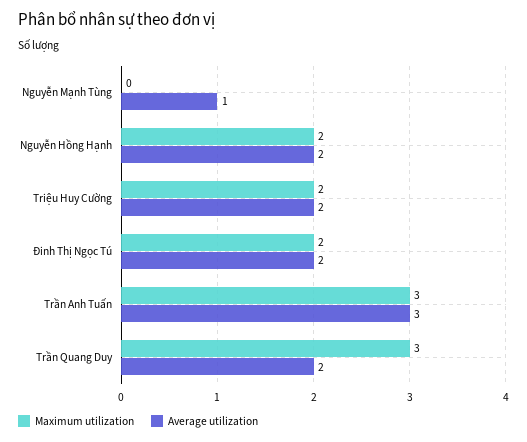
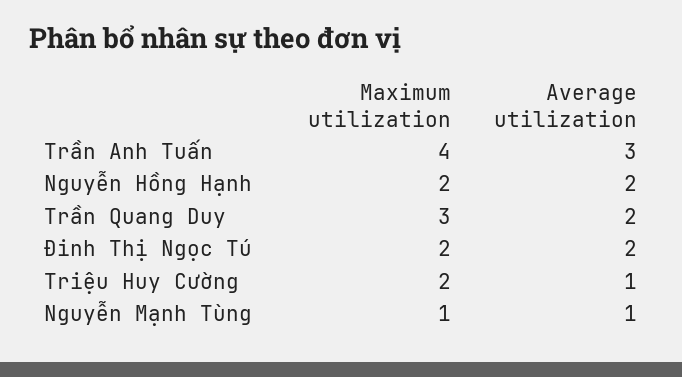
  {
    "Maximum utilization": {
-     "Nguyễn Mạnh Tùng": 0,
+     "Nguyễn Mạnh Tùng": 1,
      "Nguyễn Hồng Hạnh": 2,
      "Triệu Huy Cường": 2,
      "Đinh Thị Ngọc Tú": 2,
-     "Trần Anh Tuấn": 3,
+     "Trần Anh Tuấn": 4,
      "Trần Quang Duy": 3
    },
    "Average utilization": {
      "Nguyễn Mạnh Tùng": 1,
      "Nguyễn Hồng Hạnh": 2,
-     "Triệu Huy Cường": 2,
+     "Triệu Huy Cường": 1,
      "Đinh Thị Ngọc Tú": 2,
      "Trần Anh Tuấn": 3,
      "Trần Quang Duy": 2
    }
  }

